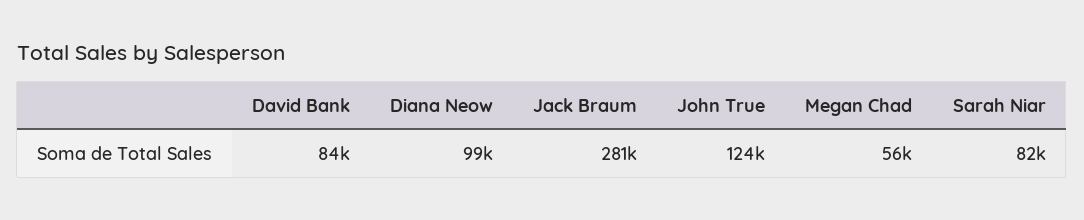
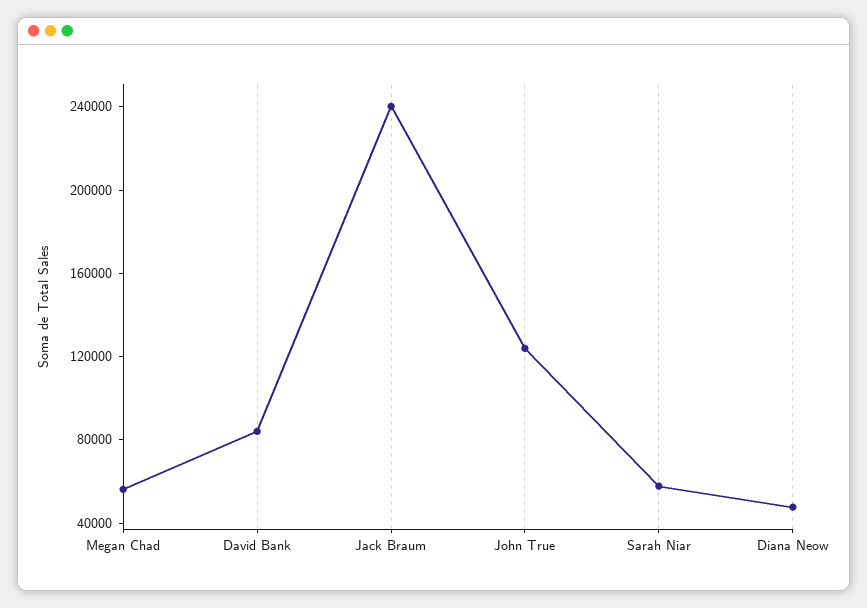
  {
    "David Bank": 84000,
-   "Diana Neow": 99000,
+   "Diana Neow": 50000,
-   "Jack Braum": 281000,
+   "Jack Braum": 240000,
    "John True": 124000,
    "Megan Chad": 56000,
-   "Sarah Niar": 82000
+   "Sarah Niar": 60000
  }

